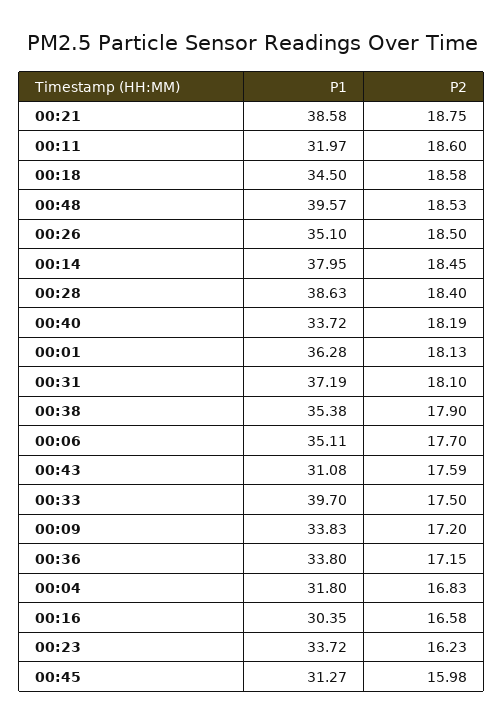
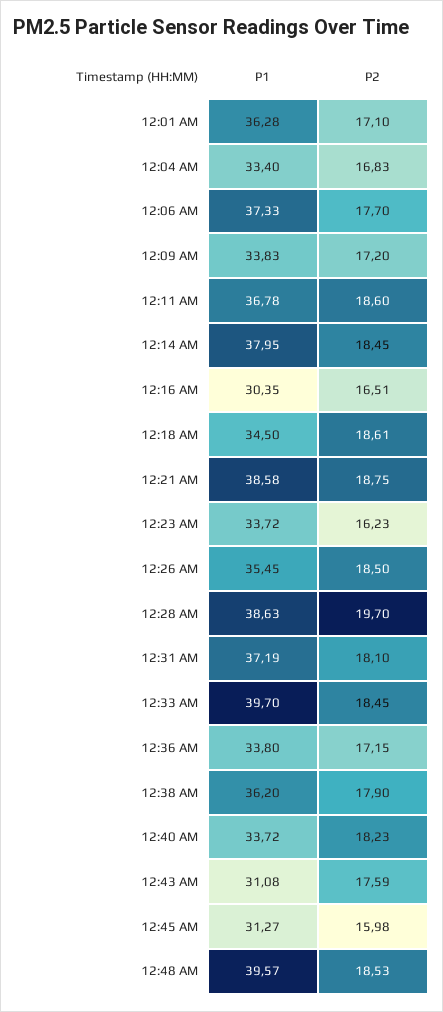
  {
    "P1": {
      "00:21": 38.58,
-     "00:11": 31.97,
+     "00:11": 36.78,
      "00:18": 34.5,
      "00:48": 39.57,
-     "00:26": 35.1,
+     "00:26": 35.45,
      "00:14": 37.95,
      "00:28": 38.63,
      "00:40": 33.72,
      "00:01": 36.28,
      "00:31": 37.19,
-     "00:38": 35.38,
+     "00:38": 36.2,
-     "00:06": 35.11,
+     "00:06": 37.33,
      "00:43": 31.08,
      "00:33": 39.7,
      "00:09": 33.83,
      "00:36": 33.8,
-     "00:04": 31.8,
+     "00:04": 33.4,
      "00:16": 30.35,
      "00:23": 33.72,
      "00:45": 31.27
    },
    "P2": {
      "00:21": 18.75,
      "00:11": 18.6,
-     "00:18": 18.58,
+     "00:18": 18.61,
      "00:48": 18.53,
      "00:26": 18.5,
      "00:14": 18.45,
-     "00:28": 18.4,
+     "00:28": 19.7,
-     "00:40": 18.19,
+     "00:40": 18.23,
-     "00:01": 18.13,
+     "00:01": 17.1,
      "00:31": 18.1,
      "00:38": 17.9,
      "00:06": 17.7,
      "00:43": 17.59,
-     "00:33": 17.5,
+     "00:33": 18.45,
      "00:09": 17.2,
      "00:36": 17.15,
      "00:04": 16.83,
-     "00:16": 16.58,
+     "00:16": 16.51,
      "00:23": 16.23,
      "00:45": 15.98
    }
  }

